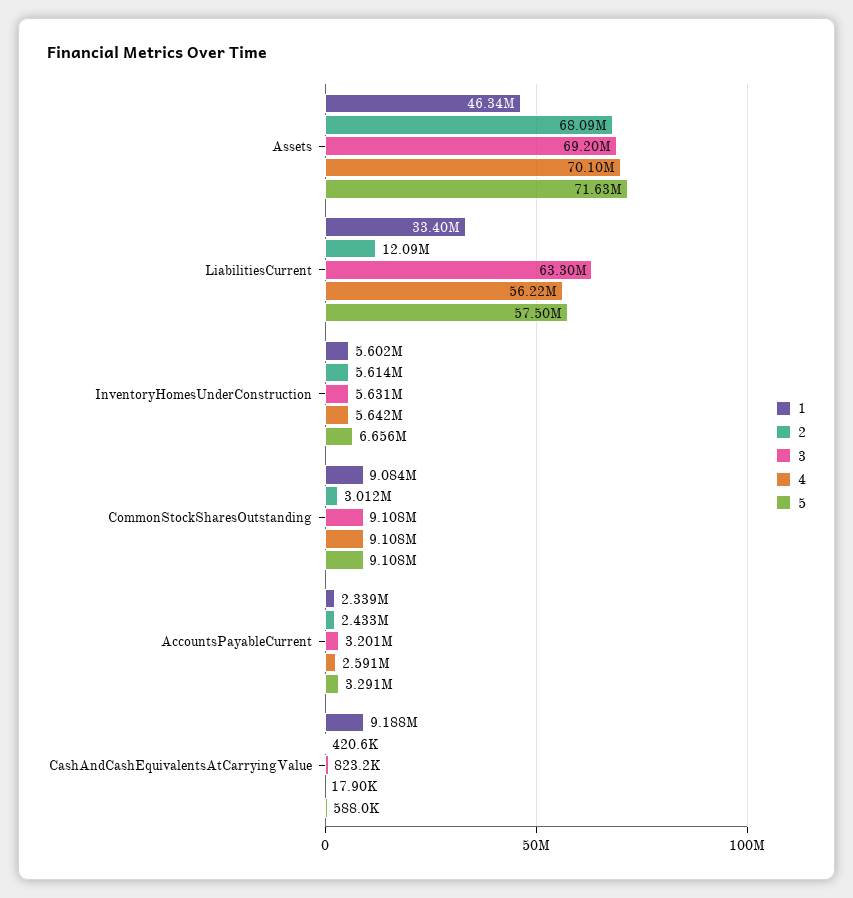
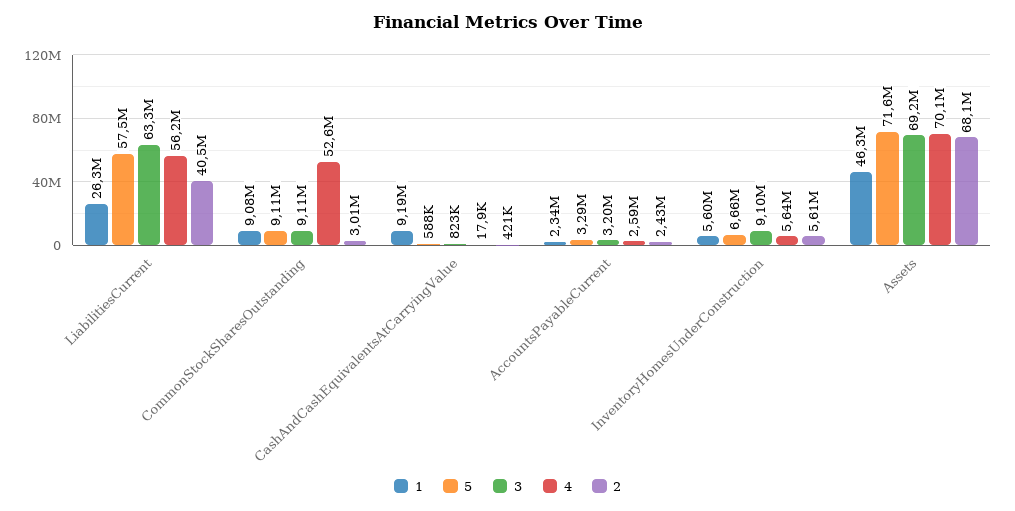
  {
    "1": {
      "Assets": 46340000,
-     "LiabilitiesCurrent": 33400000,
+     "LiabilitiesCurrent": 26300000,
      "InventoryHomesUnderConstruction": 5602000,
      "CommonStockSharesOutstanding": 9084000,
      "AccountsPayableCurrent": 2339000,
      "CashAndCashEquivalentsAtCarryingValue": 9188000
    },
    "2": {
      "Assets": 68090000,
-     "LiabilitiesCurrent": 12090000,
+     "LiabilitiesCurrent": 40500000,
      "InventoryHomesUnderConstruction": 5614000,
      "CommonStockSharesOutstanding": 3012000,
      "AccountsPayableCurrent": 2433000,
      "CashAndCashEquivalentsAtCarryingValue": 420600
    },
    "3": {
      "Assets": 69200000,
      "LiabilitiesCurrent": 63300000,
-     "InventoryHomesUnderConstruction": 5631000,
+     "InventoryHomesUnderConstruction": 9100000,
      "CommonStockSharesOutstanding": 9108000,
      "AccountsPayableCurrent": 3201000,
      "CashAndCashEquivalentsAtCarryingValue": 823200
    },
    "4": {
      "Assets": 70100000,
      "LiabilitiesCurrent": 56220000,
      "InventoryHomesUnderConstruction": 5642000,
-     "CommonStockSharesOutstanding": 9108000,
+     "CommonStockSharesOutstanding": 52600000,
      "AccountsPayableCurrent": 2591000,
      "CashAndCashEquivalentsAtCarryingValue": 17900
    },
    "5": {
      "Assets": 71630000,
      "LiabilitiesCurrent": 57500000,
      "InventoryHomesUnderConstruction": 6656000,
      "CommonStockSharesOutstanding": 9108000,
      "AccountsPayableCurrent": 3291000,
      "CashAndCashEquivalentsAtCarryingValue": 588000
    }
  }

